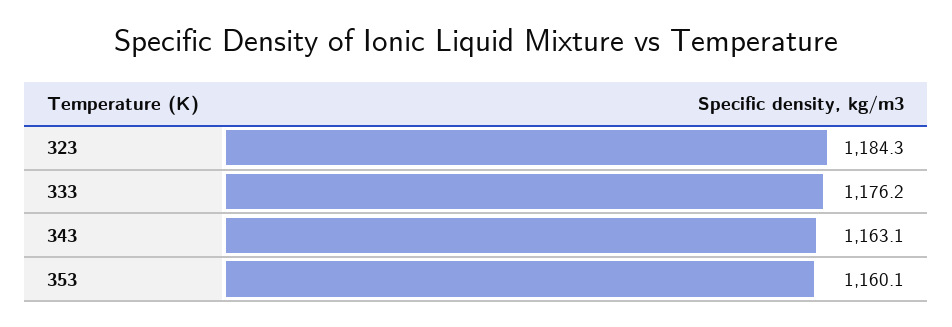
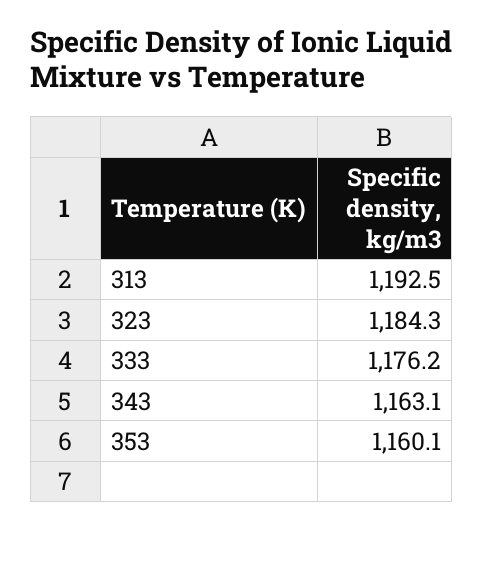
  {
    "323": 1184.3,
    "333": 1176.2,
    "343": 1163.1,
-   "353": 1160.1
+   "353": 1160.1,
+   "313": 1192.5
  }

